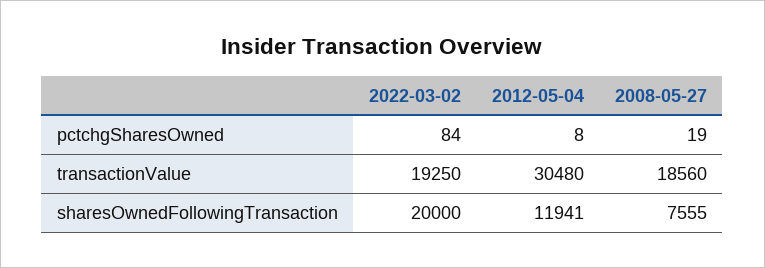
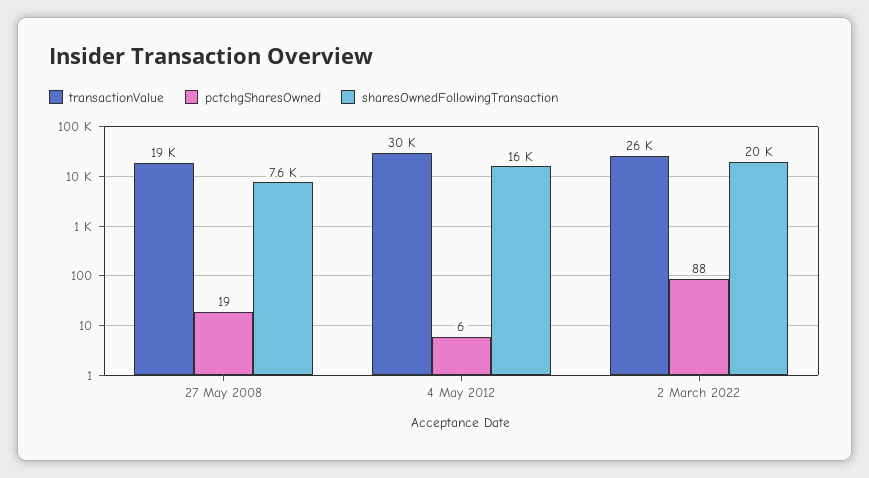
  {
    "pctchgSharesOwned": {
-     "2022-03-02": 84,
+     "2022-03-02": 88,
-     "2012-05-04": 8,
+     "2012-05-04": 6,
      "2008-05-27": 19
    },
    "transactionValue": {
-     "2022-03-02": 19250,
+     "2022-03-02": 26000,
      "2012-05-04": 30480,
      "2008-05-27": 18560
    },
    "sharesOwnedFollowingTransaction": {
      "2022-03-02": 20000,
-     "2012-05-04": 11941,
+     "2012-05-04": 16000,
      "2008-05-27": 7555
    }
  }

